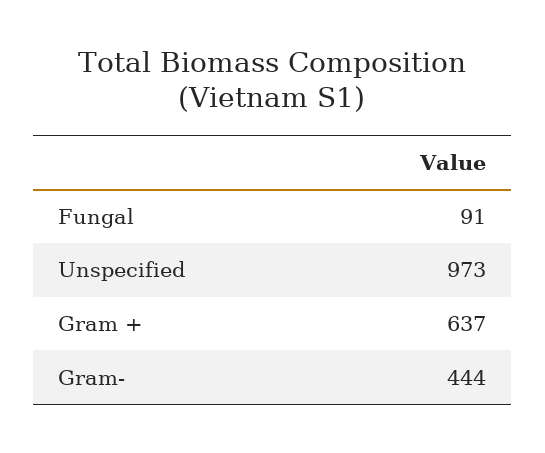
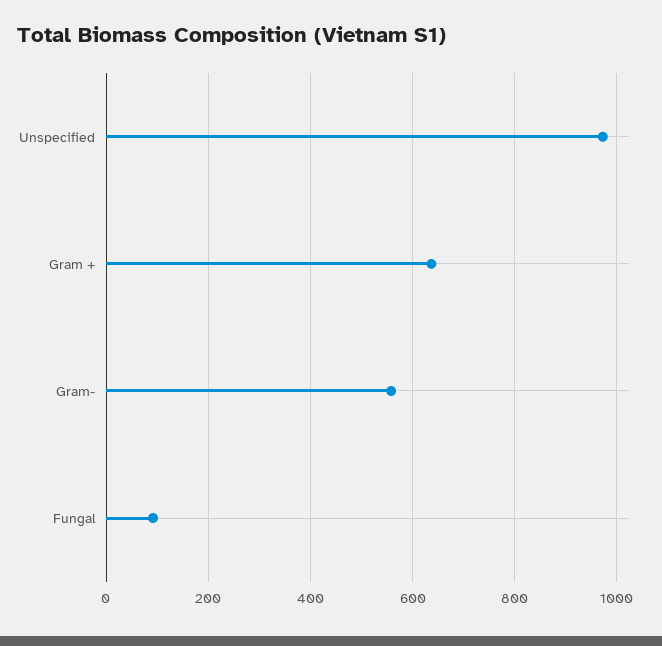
  {
    "Fungal": 91,
    "Unspecified": 973,
    "Gram +": 637,
-   "Gram-": 444
+   "Gram-": 560
  }

